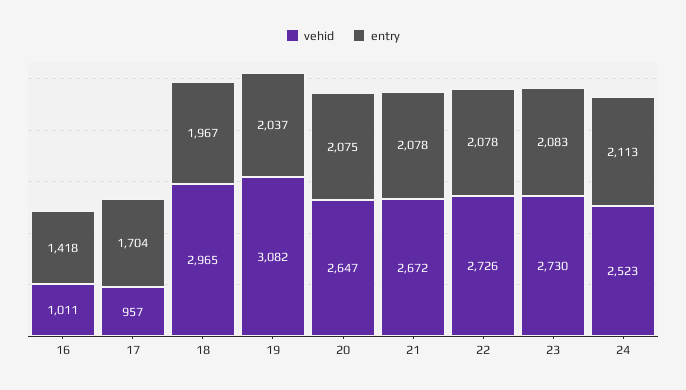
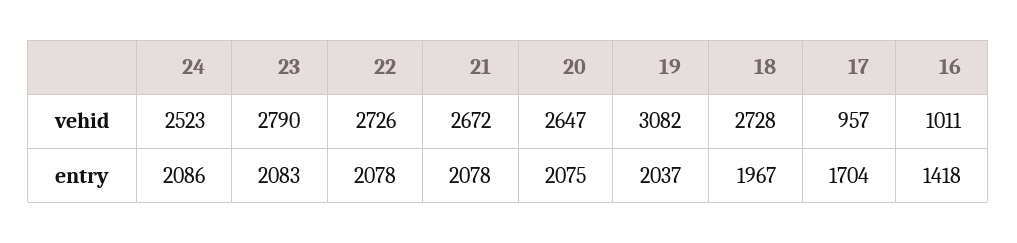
  {
    "vehid": {
      "16": 1011,
      "17": 957,
-     "18": 2965,
+     "18": 2728,
      "19": 3082,
      "20": 2647,
      "21": 2672,
      "22": 2726,
-     "23": 2730,
+     "23": 2790,
      "24": 2523
    },
    "entry": {
      "16": 1418,
      "17": 1704,
      "18": 1967,
      "19": 2037,
      "20": 2075,
      "21": 2078,
      "22": 2078,
      "23": 2083,
-     "24": 2113
+     "24": 2086
    }
  }

